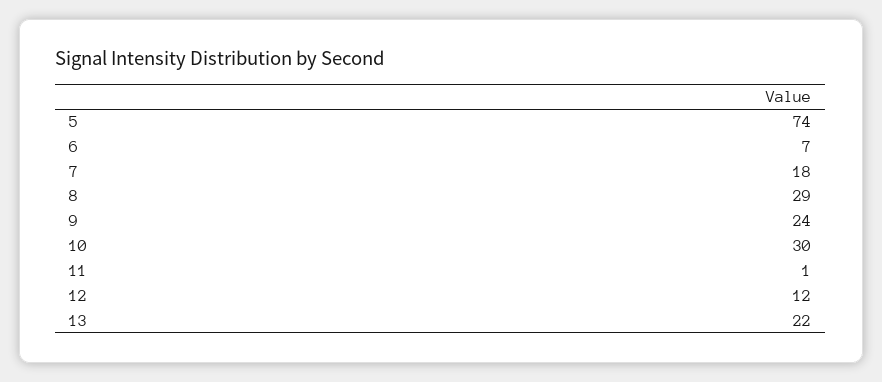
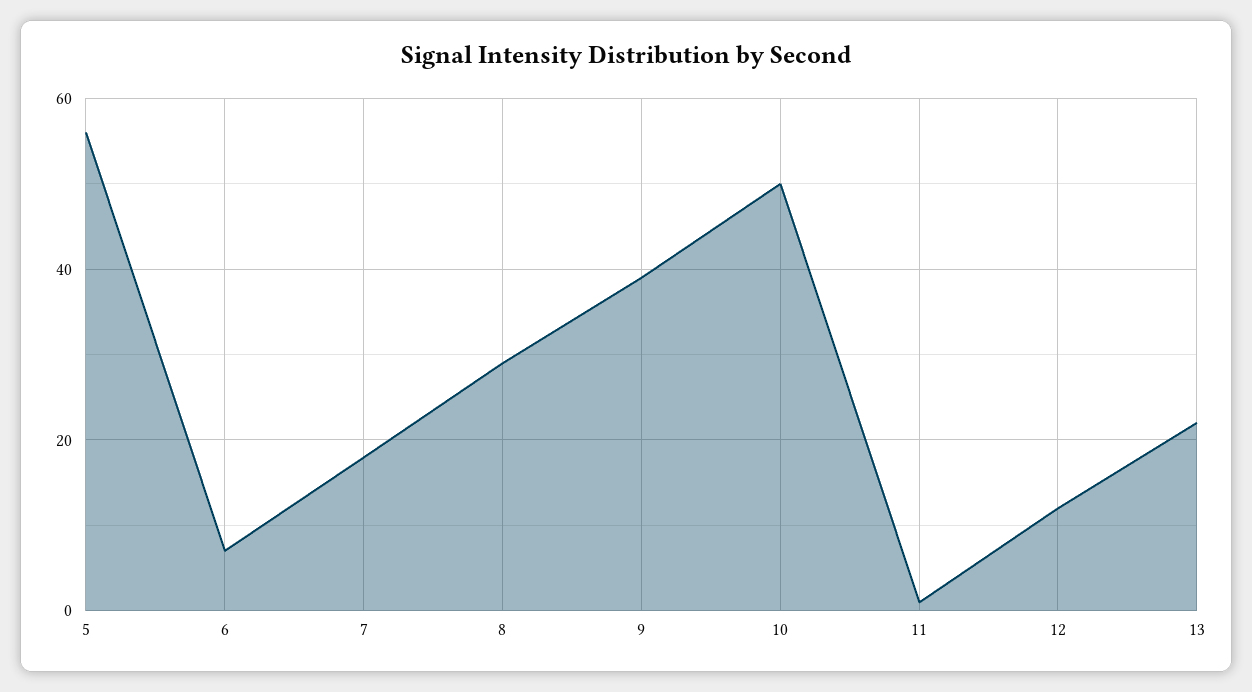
  {
-   "5": 74,
+   "5": 55,
    "6": 7,
    "7": 18,
    "8": 29,
-   "9": 24,
+   "9": 40,
-   "10": 30,
+   "10": 50,
    "11": 1,
    "12": 12,
    "13": 22
  }

